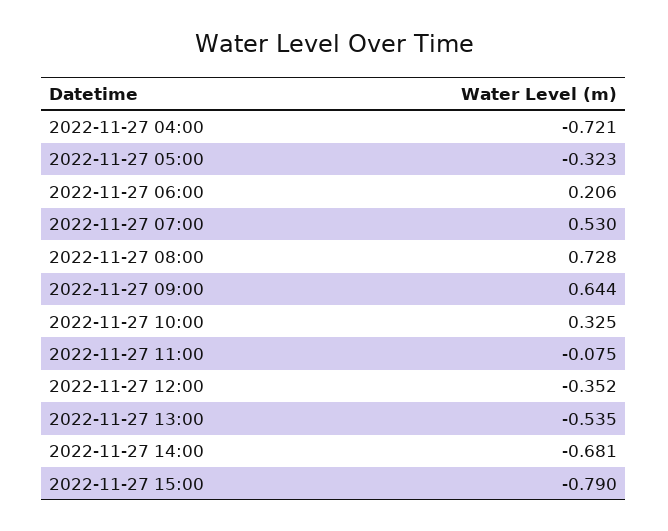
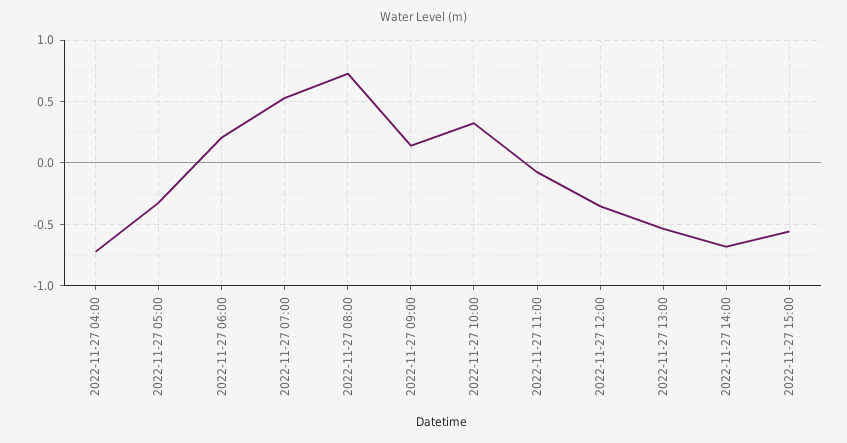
  {
    "2022-11-27 04:00": -0.721,
    "2022-11-27 05:00": -0.323,
    "2022-11-27 06:00": 0.206,
    "2022-11-27 07:00": 0.53,
    "2022-11-27 08:00": 0.728,
-   "2022-11-27 09:00": 0.644,
+   "2022-11-27 09:00": 0.15,
    "2022-11-27 10:00": 0.325,
    "2022-11-27 11:00": -0.075,
    "2022-11-27 12:00": -0.352,
    "2022-11-27 13:00": -0.535,
    "2022-11-27 14:00": -0.681,
-   "2022-11-27 15:00": -0.79
+   "2022-11-27 15:00": -0.55
  }

